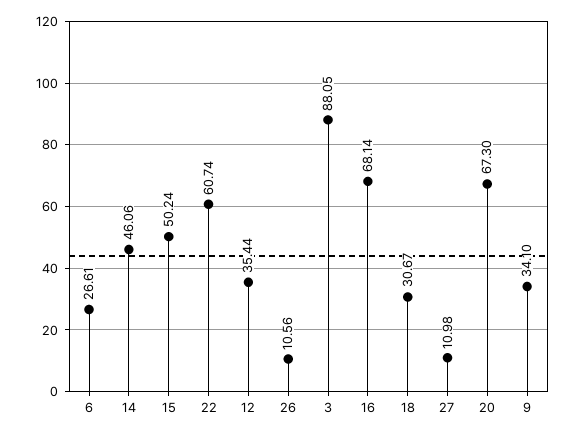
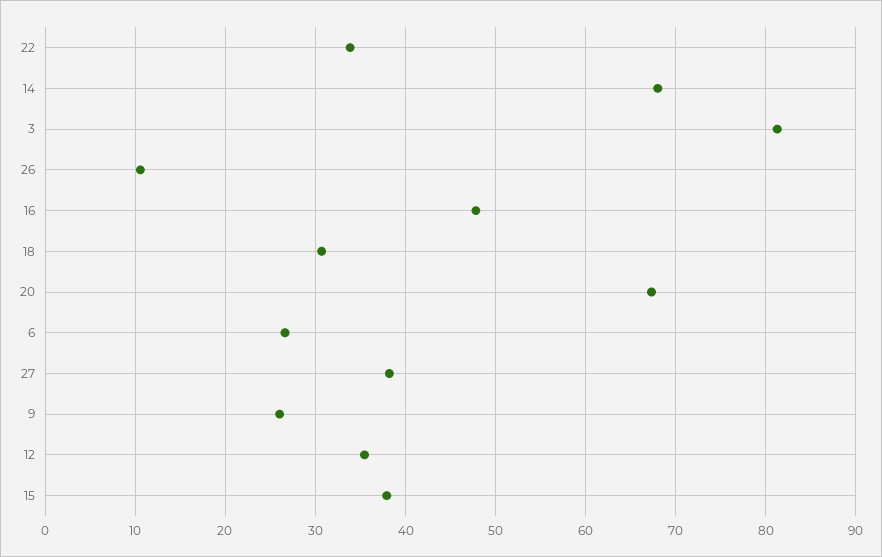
  {
    "6": 26.61,
-   "14": 46.06,
+   "14": 68,
-   "15": 50.24,
+   "15": 38,
-   "22": 60.74,
+   "22": 34,
    "12": 35.44,
    "26": 10.56,
-   "3": 88.05,
+   "3": 81,
-   "16": 68.14,
+   "16": 48,
    "18": 30.67,
-   "27": 10.98,
+   "27": 38,
    "20": 67.3,
-   "9": 34.1
+   "9": 26
  }

